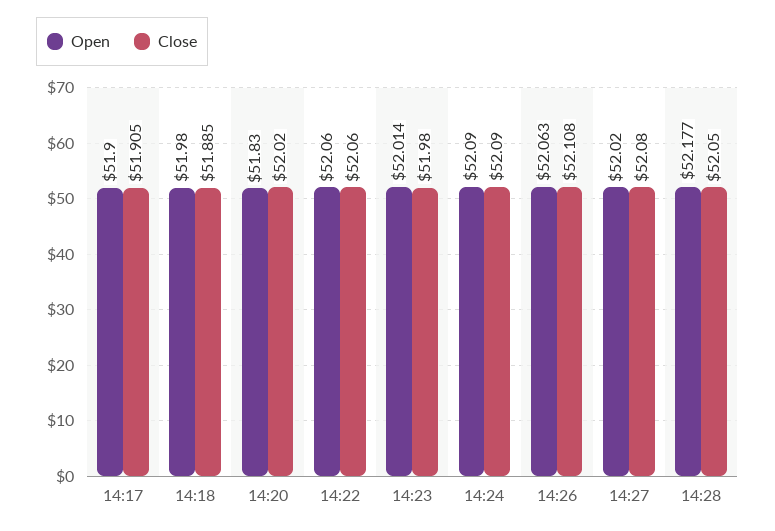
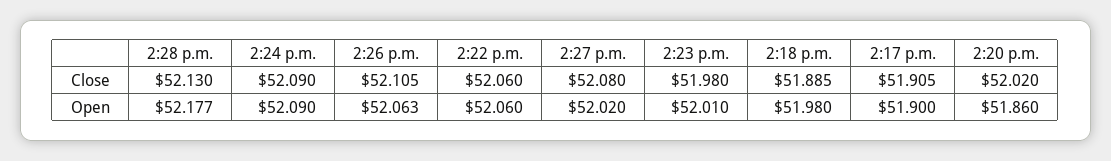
  {
    "Open": {
      "14:17": 51.9,
      "14:18": 51.98,
-     "14:20": 51.83,
+     "14:20": 51.86,
      "14:22": 52.06,
-     "14:23": 52.014,
+     "14:23": 52.01,
      "14:24": 52.09,
      "14:26": 52.063,
      "14:27": 52.02,
      "14:28": 52.177
    },
    "Close": {
      "14:17": 51.905,
      "14:18": 51.885,
      "14:20": 52.02,
      "14:22": 52.06,
      "14:23": 51.98,
      "14:24": 52.09,
-     "14:26": 52.108,
+     "14:26": 52.105,
      "14:27": 52.08,
-     "14:28": 52.05
+     "14:28": 52.13
    }
  }

